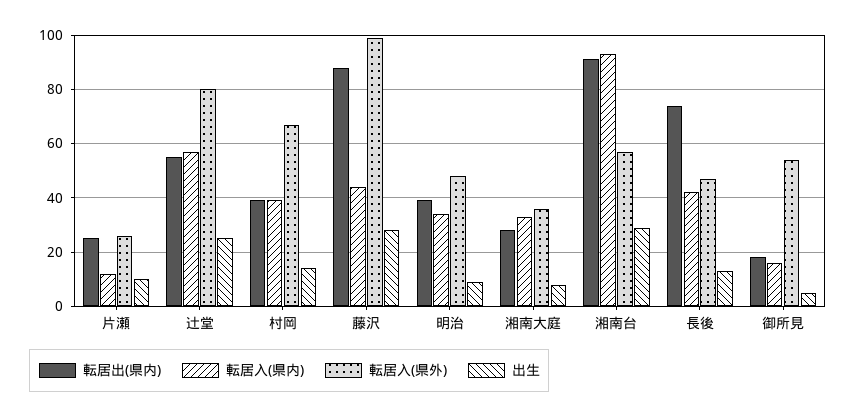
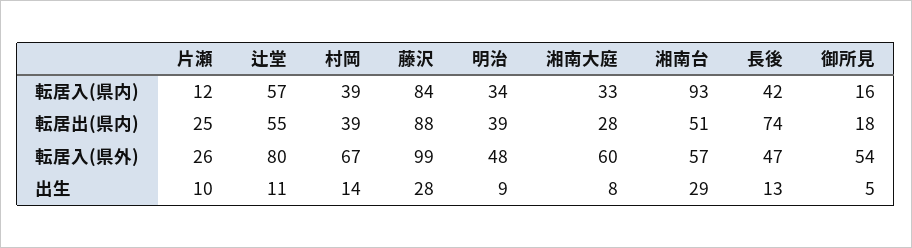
  {
    "転居出(県内)": {
      "片瀬": 25,
      "辻堂": 55,
      "村岡": 39,
      "藤沢": 88,
      "明治": 39,
      "湘南大庭": 28,
-     "湘南台": 90,
+     "湘南台": 51,
      "長後": 74,
      "御所見": 18
    },
    "転居入(県内)": {
      "片瀬": 12,
      "辻堂": 57,
      "村岡": 39,
-     "藤沢": 45,
+     "藤沢": 84,
      "明治": 34,
      "湘南大庭": 33,
      "湘南台": 93,
      "長後": 42,
      "御所見": 16
    },
    "転居入(県外)": {
      "片瀬": 26,
      "辻堂": 80,
      "村岡": 67,
      "藤沢": 99,
      "明治": 48,
-     "湘南大庭": 35,
+     "湘南大庭": 60,
      "湘南台": 57,
      "長後": 47,
      "御所見": 54
    },
    "出生": {
      "片瀬": 10,
-     "辻堂": 25,
+     "辻堂": 11,
      "村岡": 14,
      "藤沢": 28,
      "明治": 9,
      "湘南大庭": 8,
      "湘南台": 29,
      "長後": 13,
      "御所見": 5
    }
  }

